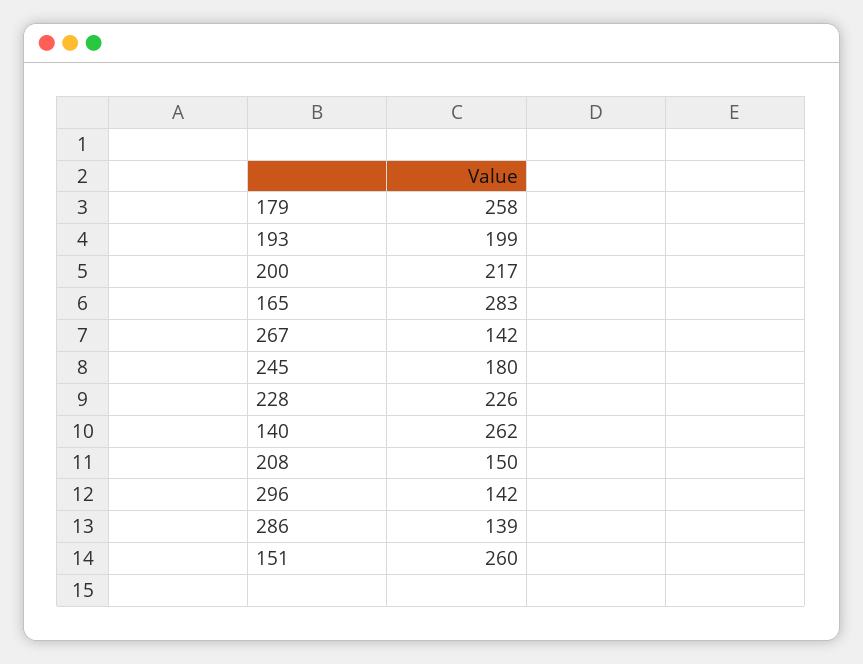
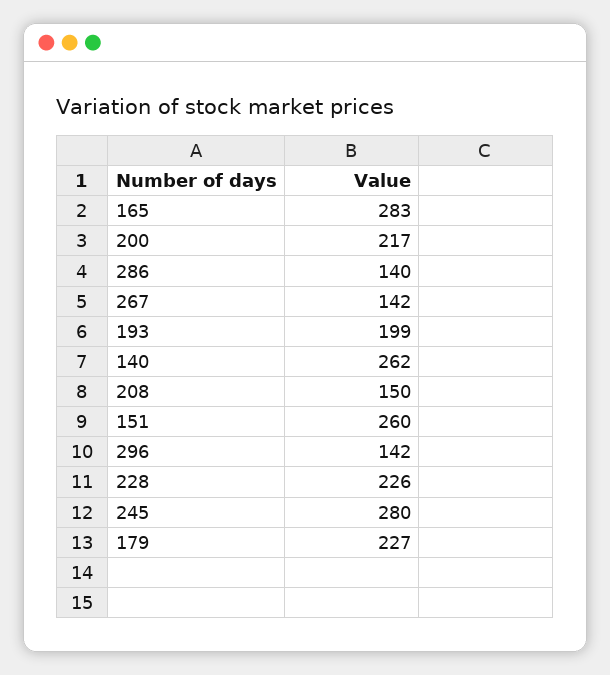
  {
-   "179": 258,
+   "179": 227,
    "193": 199,
    "200": 217,
    "165": 283,
    "267": 142,
-   "245": 180,
+   "245": 280,
    "228": 226,
    "140": 262,
    "208": 150,
    "296": 142,
-   "286": 139,
+   "286": 140,
    "151": 260
  }

